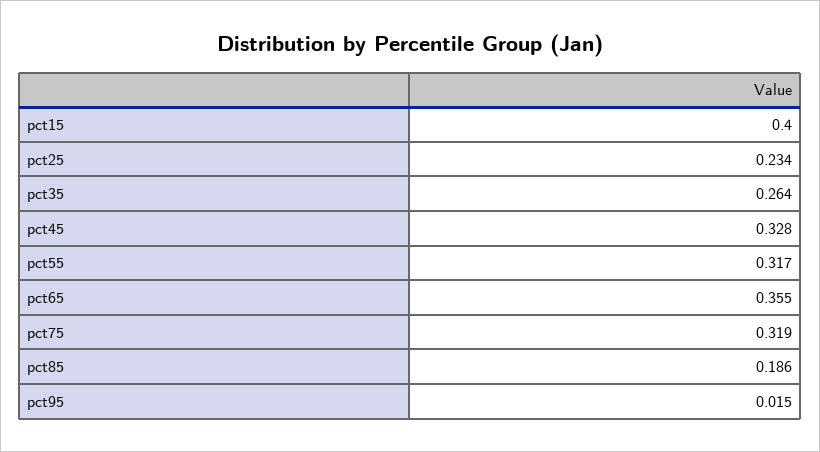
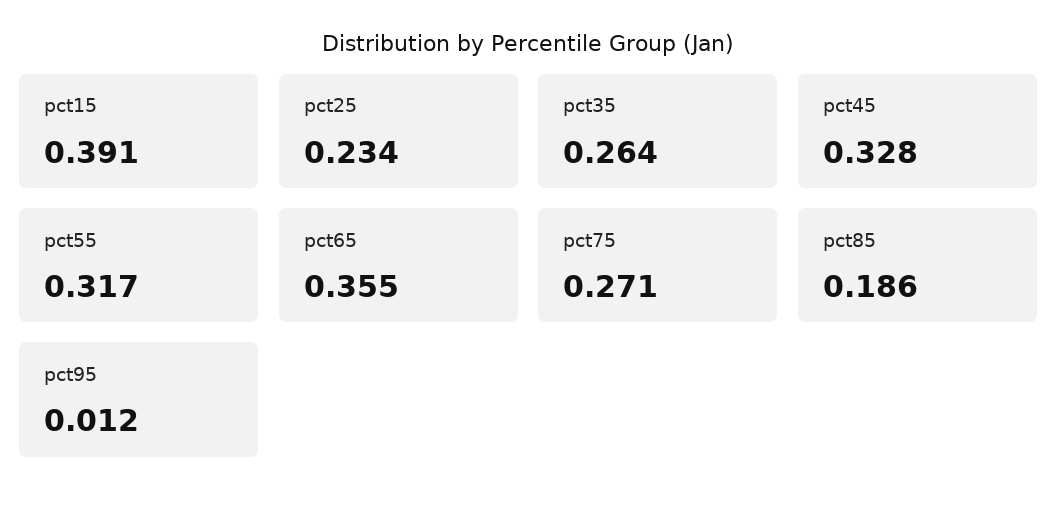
  {
-   "pct15": 0.4,
+   "pct15": 0.391,
    "pct25": 0.234,
    "pct35": 0.264,
    "pct45": 0.328,
    "pct55": 0.317,
    "pct65": 0.355,
-   "pct75": 0.319,
+   "pct75": 0.271,
    "pct85": 0.186,
-   "pct95": 0.015
+   "pct95": 0.012
  }

